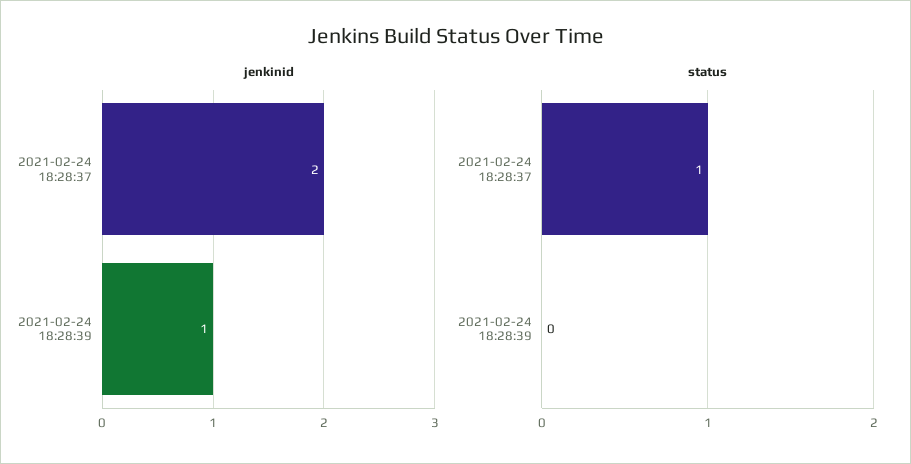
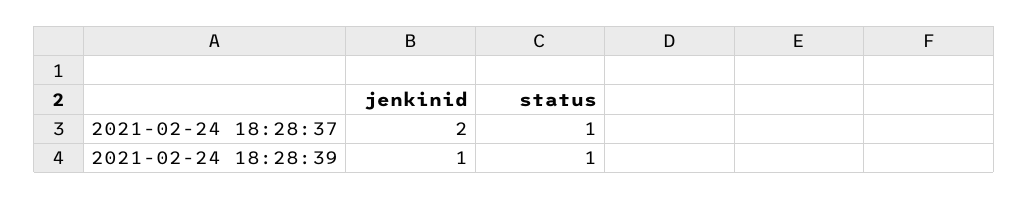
  {
    "jenkinid": {
      "2021-02-24 18:28:37": 2,
      "2021-02-24 18:28:39": 1
    },
    "status": {
      "2021-02-24 18:28:37": 1,
-     "2021-02-24 18:28:39": 0
+     "2021-02-24 18:28:39": 1
    }
  }

